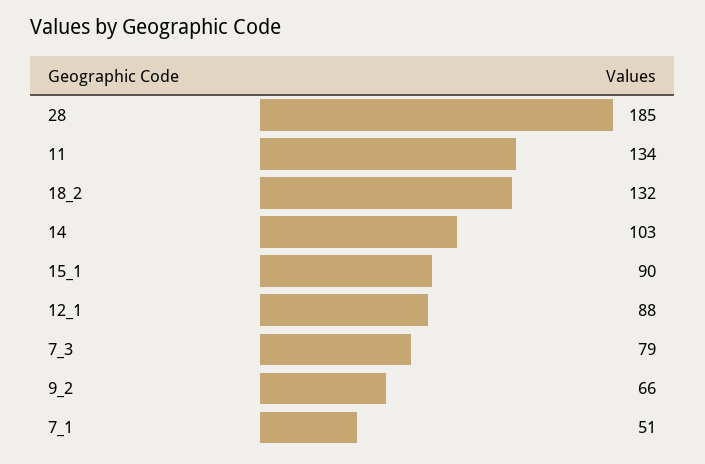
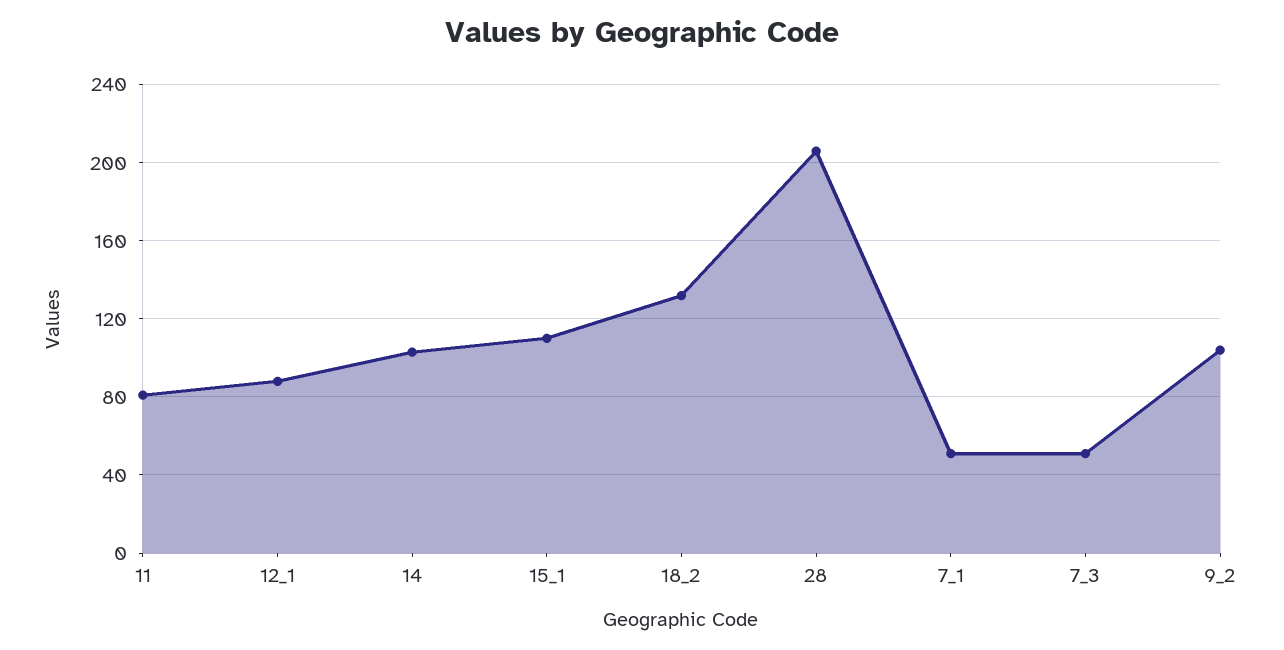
  {
-   "28": 185,
+   "28": 205,
-   "11": 134,
+   "11": 80,
    "18_2": 132,
    "14": 103,
-   "15_1": 90,
+   "15_1": 110,
    "12_1": 88,
-   "7_3": 79,
+   "7_3": 50,
-   "9_2": 66,
+   "9_2": 105,
    "7_1": 51
  }

